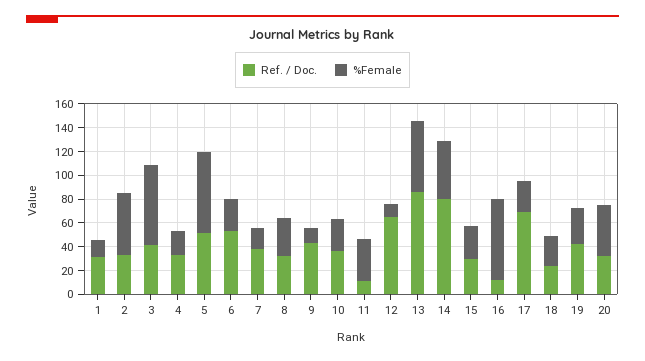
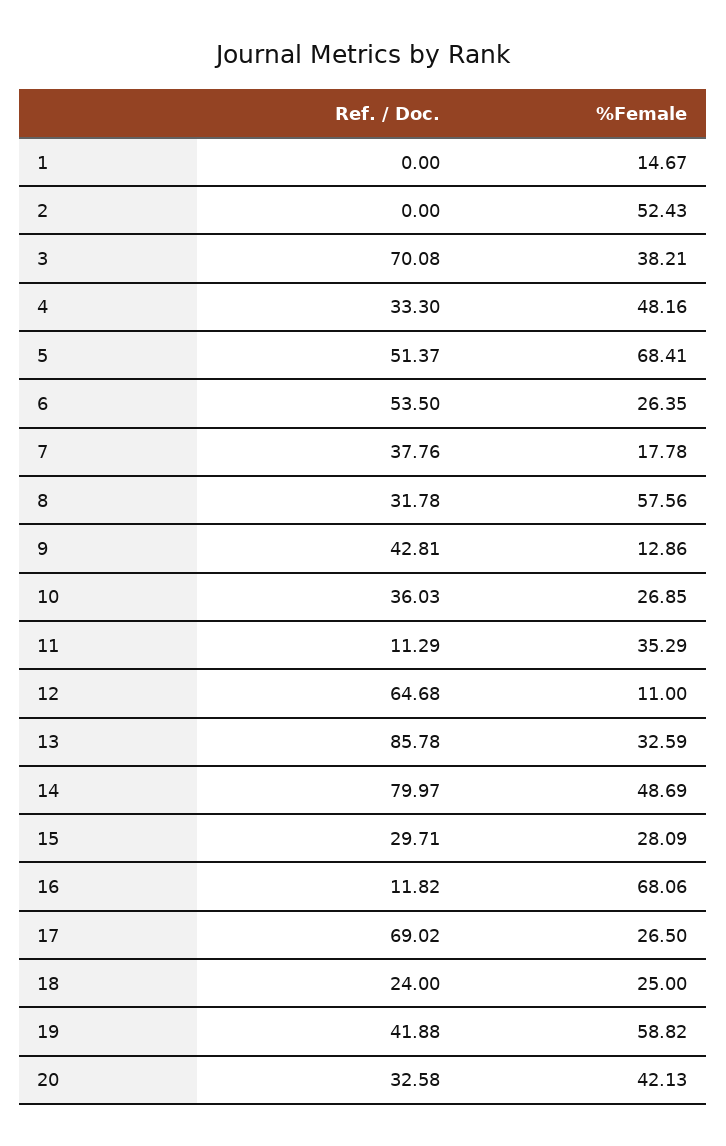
  {
    "Ref. / Doc.": {
-     "1": 30,
+     "1": 0,
-     "2": 30,
+     "2": 0,
-     "3": 40,
+     "3": 70.08,
      "4": 33.3,
      "5": 51.37,
      "6": 53.5,
      "7": 37.76,
      "8": 31.78,
      "9": 42.81,
      "10": 36.03,
      "11": 11.29,
      "12": 64.68,
      "13": 85.78,
      "14": 79.97,
      "15": 29.71,
      "16": 11.82,
      "17": 69.02,
      "18": 24,
      "19": 41.88,
      "20": 32.58
    },
    "%Female": {
      "1": 14.67,
      "2": 52.43,
-     "3": 70,
+     "3": 38.21,
-     "4": 20,
+     "4": 48.16,
      "5": 68.41,
      "6": 26.35,
      "7": 17.78,
-     "8": 30,
+     "8": 57.56,
      "9": 12.86,
      "10": 26.85,
      "11": 35.29,
      "12": 11,
-     "13": 60,
+     "13": 32.59,
      "14": 48.69,
      "15": 28.09,
      "16": 68.06,
      "17": 26.5,
      "18": 25,
-     "19": 30,
+     "19": 58.82,
      "20": 42.13
    }
  }

